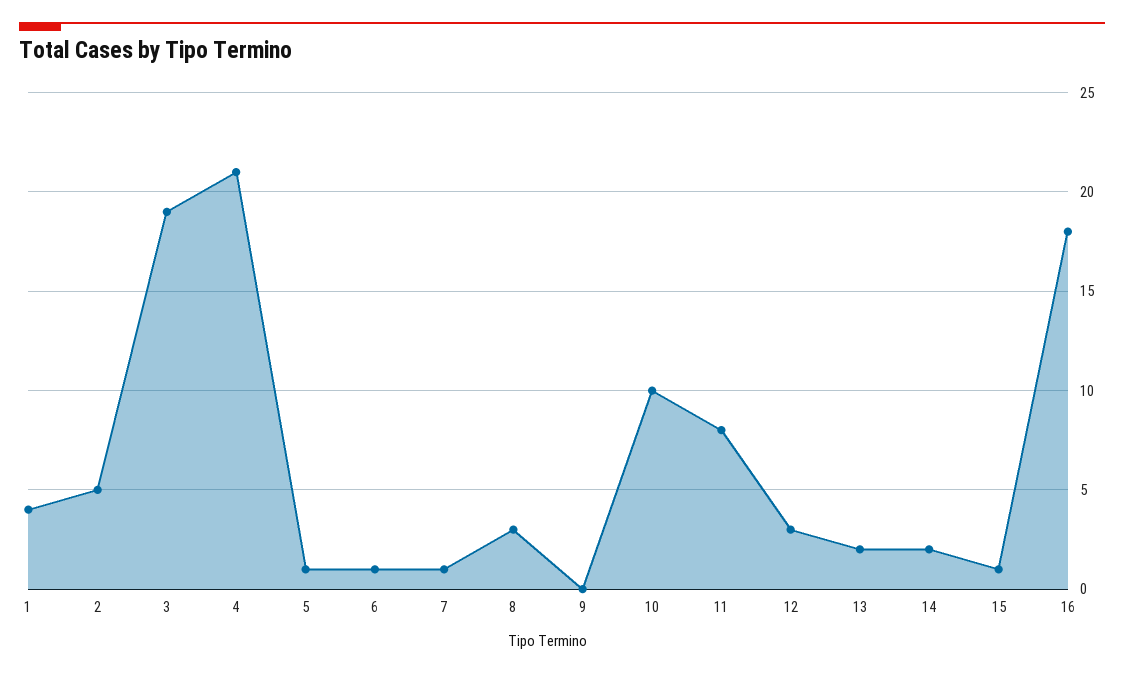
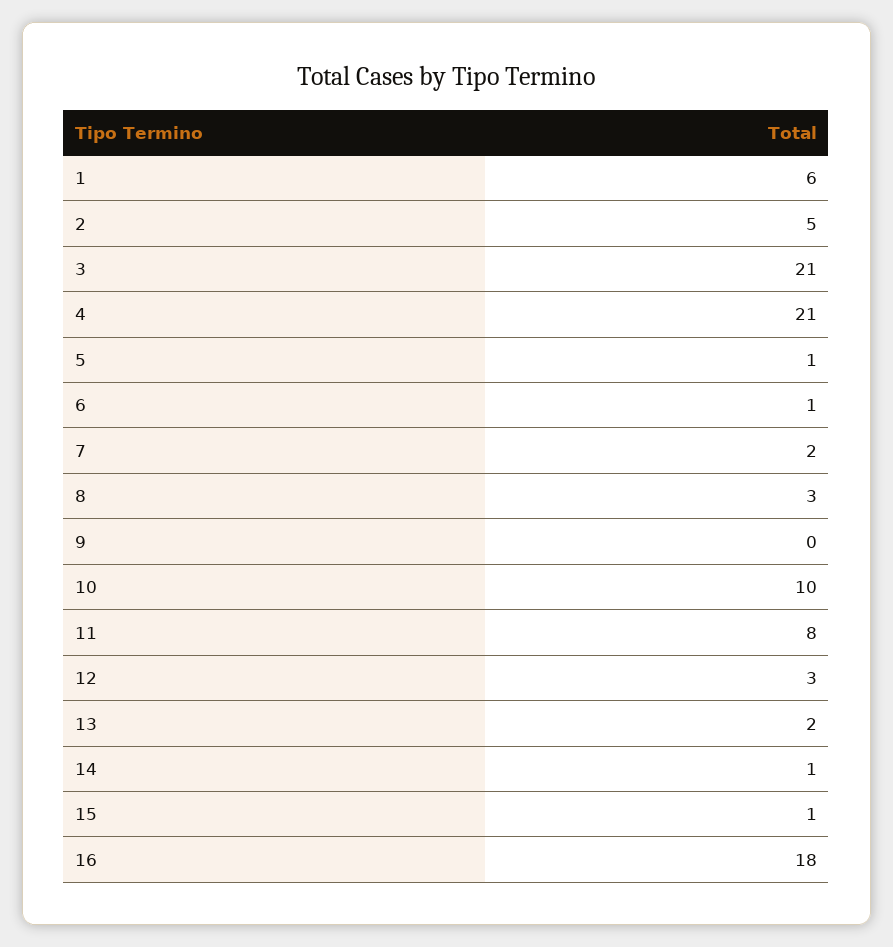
  {
-   "1": 4,
+   "1": 6,
    "2": 5,
-   "3": 19,
+   "3": 21,
    "4": 21,
    "5": 1,
    "6": 1,
-   "7": 1,
+   "7": 2,
    "8": 3,
    "9": 0,
    "10": 10,
    "11": 8,
    "12": 3,
    "13": 2,
-   "14": 2,
+   "14": 1,
    "15": 1,
    "16": 18
  }

